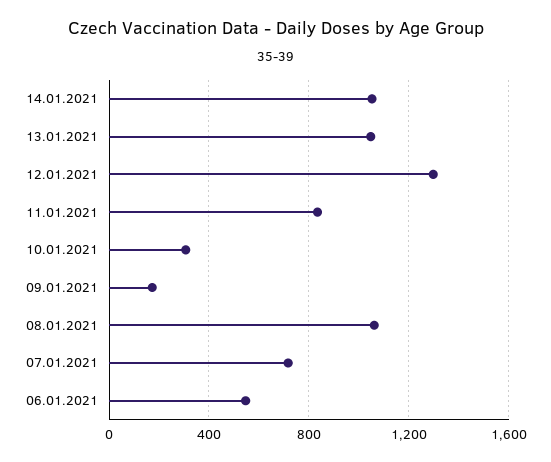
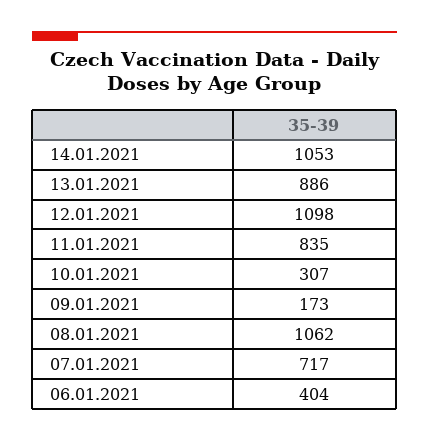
  {
    "14.01.2021": 1053,
-   "13.01.2021": 1050,
+   "13.01.2021": 886,
-   "12.01.2021": 1300,
+   "12.01.2021": 1098,
    "11.01.2021": 835,
    "10.01.2021": 307,
    "09.01.2021": 173,
    "08.01.2021": 1062,
    "07.01.2021": 717,
-   "06.01.2021": 550
+   "06.01.2021": 404
  }

